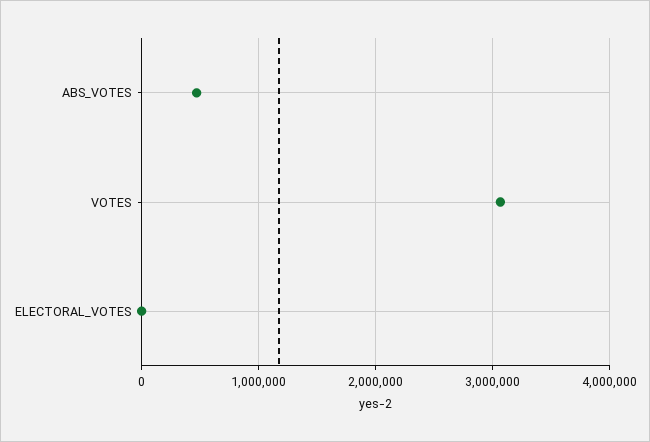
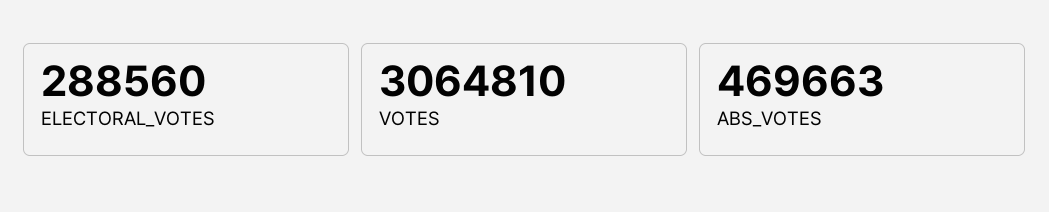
  {
    "ABS_VOTES": 469663,
    "VOTES": 3064810,
-   "ELECTORAL_VOTES": 0
+   "ELECTORAL_VOTES": 288560
  }

